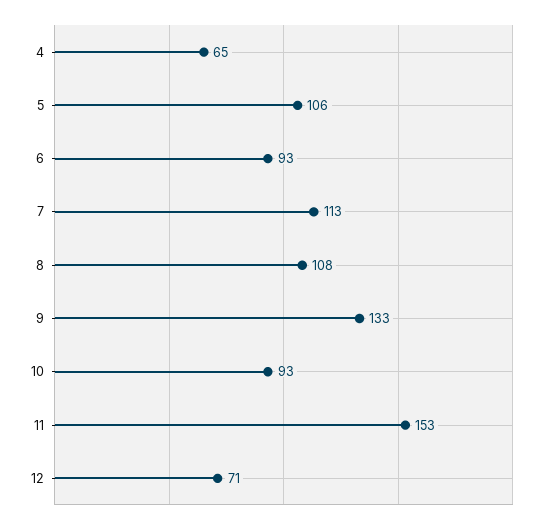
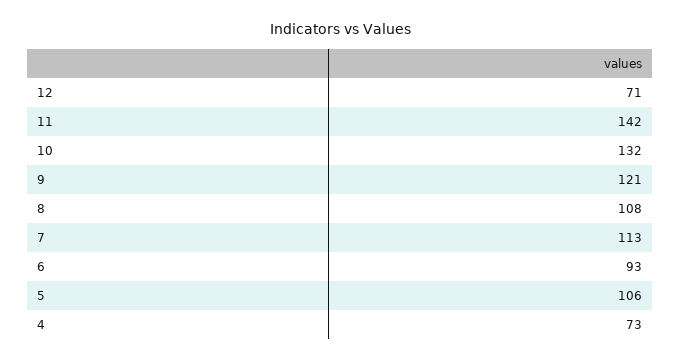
  {
-   "4": 65,
+   "4": 73,
    "5": 106,
    "6": 93,
    "7": 113,
    "8": 108,
-   "9": 133,
+   "9": 121,
-   "10": 93,
+   "10": 132,
-   "11": 153,
+   "11": 142,
    "12": 71
  }

